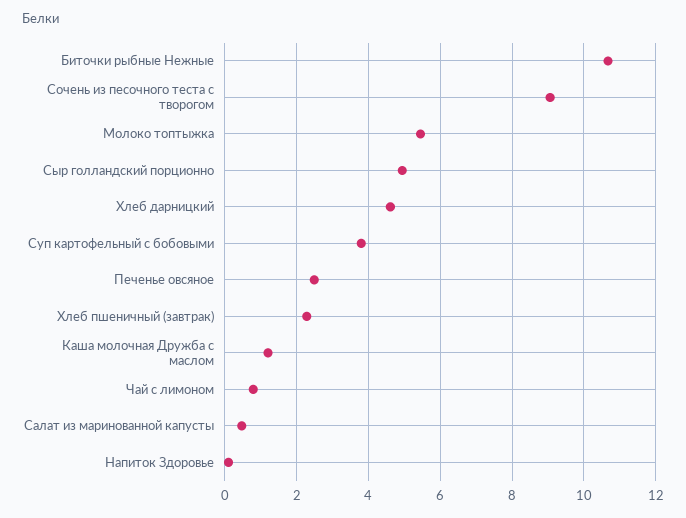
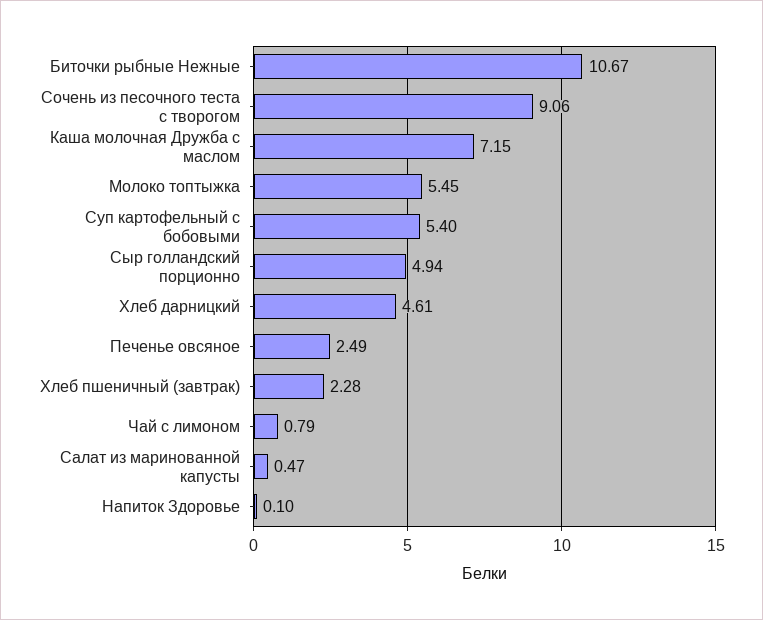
  {
    "Биточки рыбные Нежные": 10.67,
    "Сочень из песочного теста с творогом": 9.06,
    "Молоко топтыжка": 5.45,
    "Сыр голландский порционно": 4.94,
    "Хлеб дарницкий": 4.61,
-   "Суп картофельный с бобовыми": 3.8,
+   "Суп картофельный с бобовыми": 5.4,
    "Печенье овсяное": 2.49,
    "Хлеб пшеничный (завтрак)": 2.28,
-   "Каша молочная Дружба с маслом": 1.2,
+   "Каша молочная Дружба с маслом": 7.15,
    "Чай с лимоном": 0.79,
    "Салат из маринованной капусты": 0.47,
    "Напиток Здоровье": 0.1
  }

